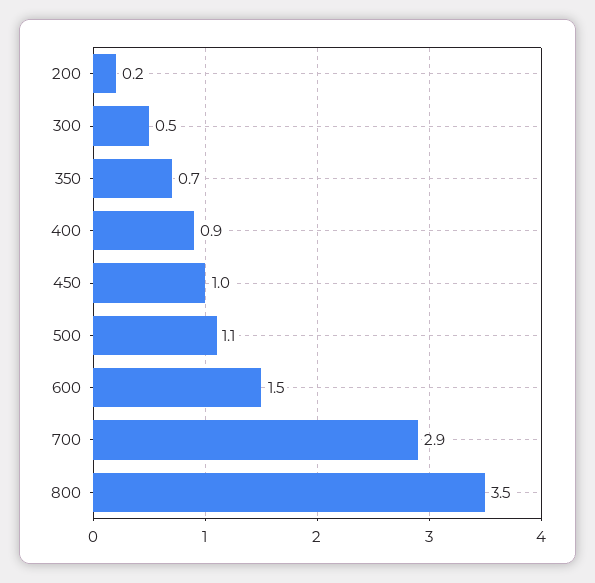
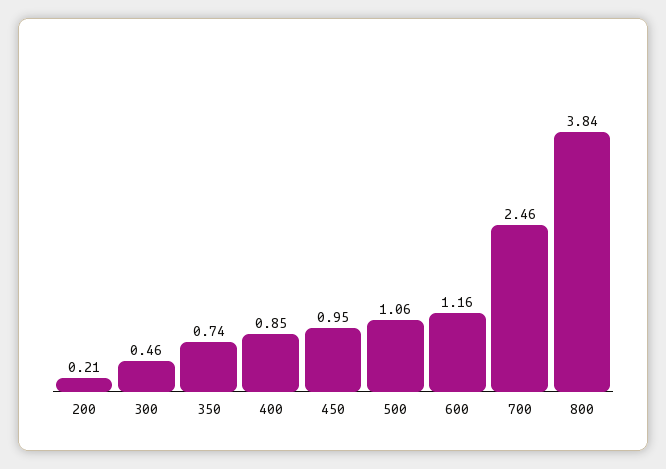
  {
    "200": 0.21,
    "300": 0.46,
    "350": 0.74,
    "400": 0.85,
    "450": 0.95,
    "500": 1.06,
-   "600": 1.5,
+   "600": 1.16,
-   "700": 2.9,
+   "700": 2.46,
-   "800": 3.5
+   "800": 3.84
  }

